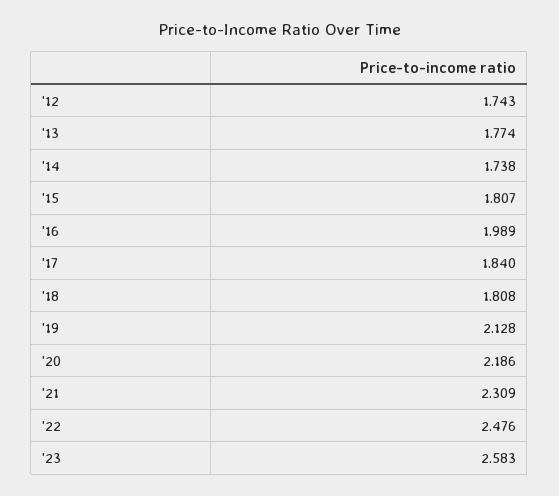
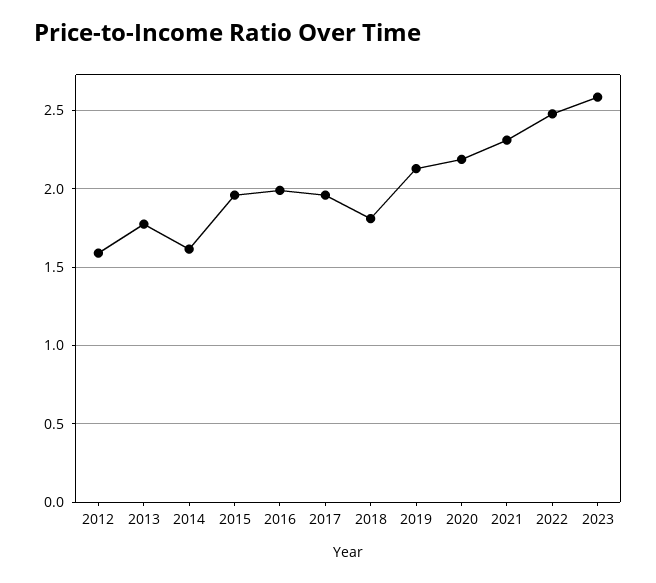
  {
-   "'12": 1.743,
+   "'12": 1.6,
    "'13": 1.774,
-   "'14": 1.738,
+   "'14": 1.6,
-   "'15": 1.807,
+   "'15": 1.95,
    "'16": 1.989,
-   "'17": 1.84,
+   "'17": 1.95,
    "'18": 1.808,
    "'19": 2.128,
    "'20": 2.186,
    "'21": 2.309,
    "'22": 2.476,
    "'23": 2.583
  }

